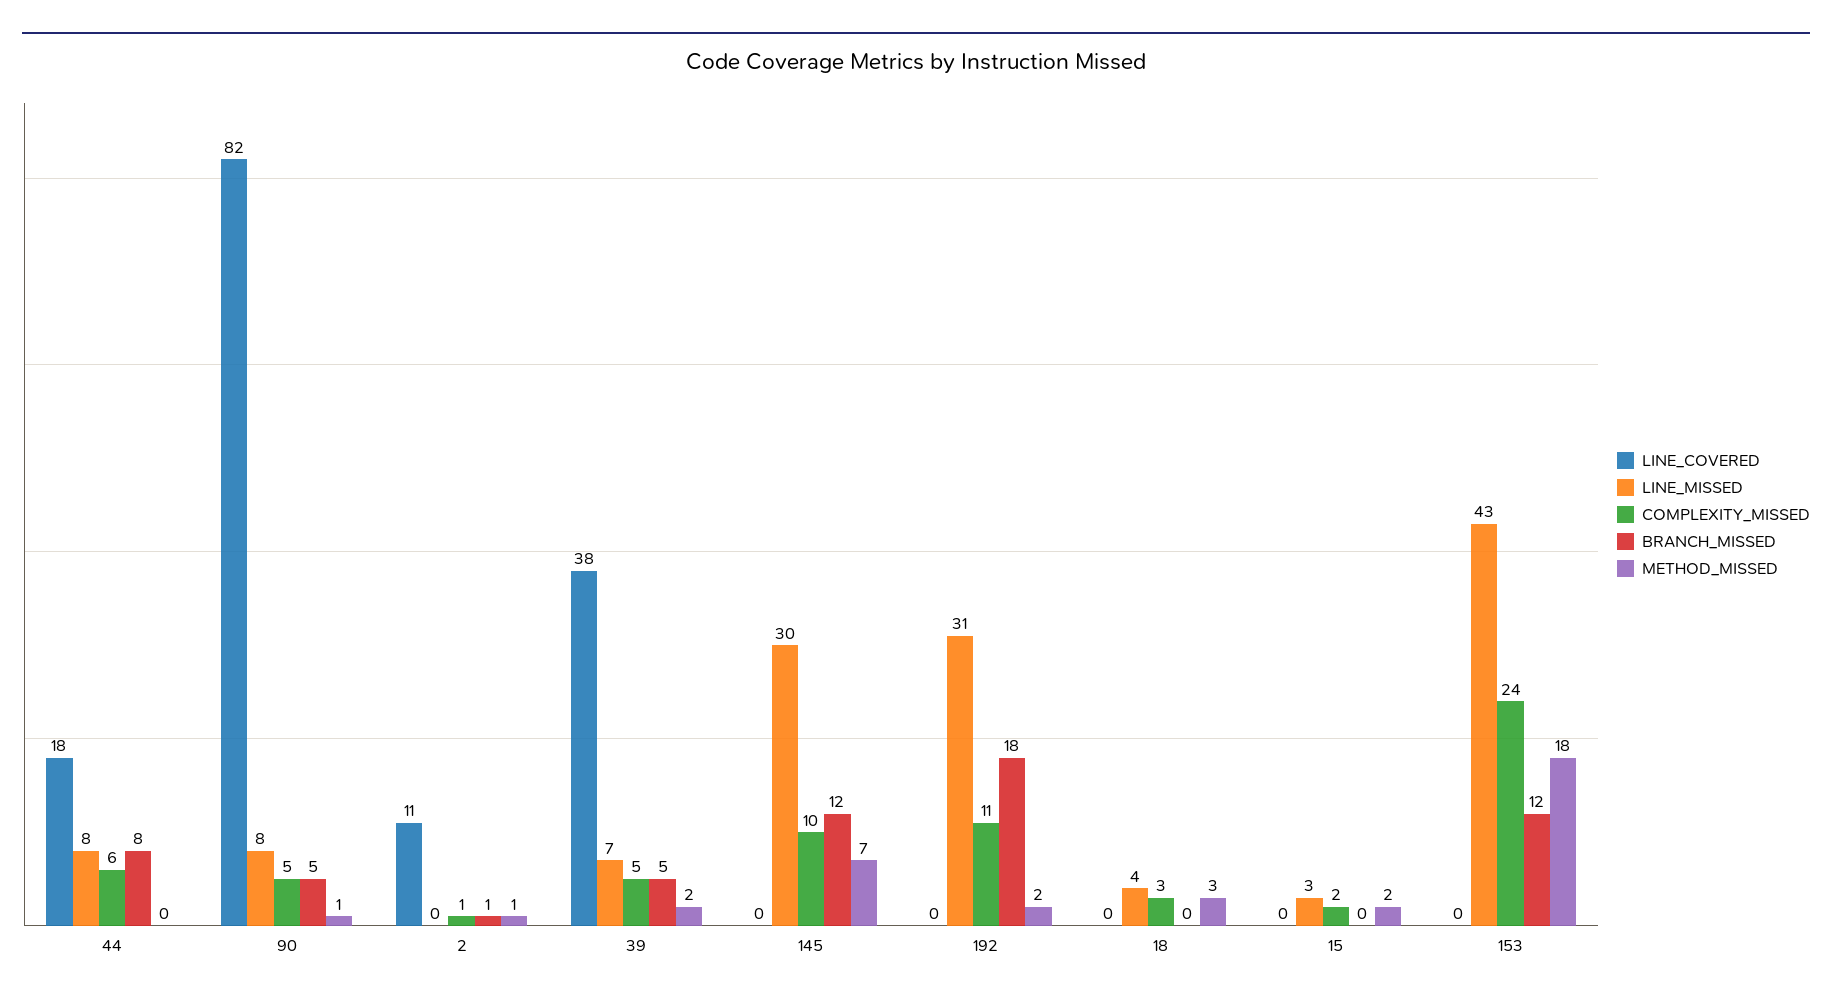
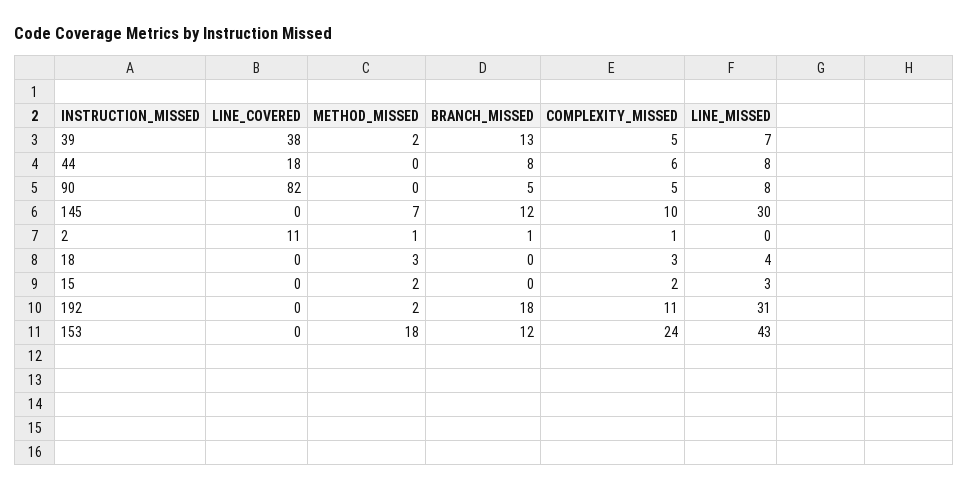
  {
    "LINE_COVERED": {
      "44": 18,
      "90": 82,
      "2": 11,
      "39": 38,
      "145": 0,
      "192": 0,
      "18": 0,
      "15": 0,
      "153": 0
    },
    "LINE_MISSED": {
      "44": 8,
      "90": 8,
      "2": 0,
      "39": 7,
      "145": 30,
      "192": 31,
      "18": 4,
      "15": 3,
      "153": 43
    },
    "COMPLEXITY_MISSED": {
      "44": 6,
      "90": 5,
      "2": 1,
      "39": 5,
      "145": 10,
      "192": 11,
      "18": 3,
      "15": 2,
      "153": 24
    },
    "BRANCH_MISSED": {
      "44": 8,
      "90": 5,
      "2": 1,
-     "39": 5,
+     "39": 13,
      "145": 12,
      "192": 18,
      "18": 0,
      "15": 0,
      "153": 12
    },
    "METHOD_MISSED": {
      "44": 0,
-     "90": 1,
+     "90": 0,
      "2": 1,
      "39": 2,
      "145": 7,
      "192": 2,
      "18": 3,
      "15": 2,
      "153": 18
    }
  }

